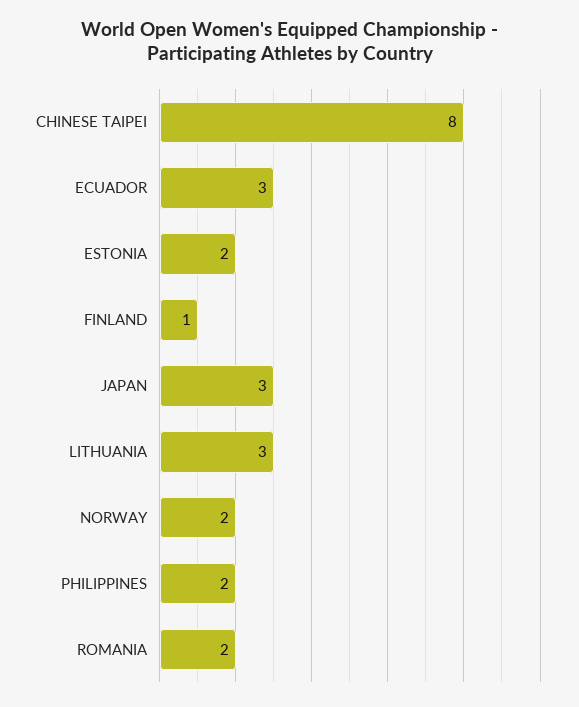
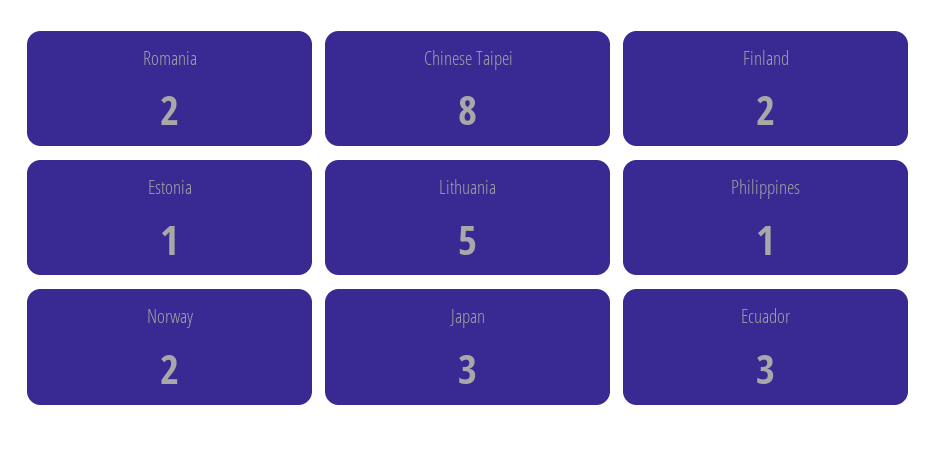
  {
    "CHINESE TAIPEI": 8,
    "ECUADOR": 3,
-   "ESTONIA": 2,
+   "ESTONIA": 1,
-   "FINLAND": 1,
+   "FINLAND": 2,
    "JAPAN": 3,
-   "LITHUANIA": 3,
+   "LITHUANIA": 5,
    "NORWAY": 2,
-   "PHILIPPINES": 2,
+   "PHILIPPINES": 1,
    "ROMANIA": 2
  }

